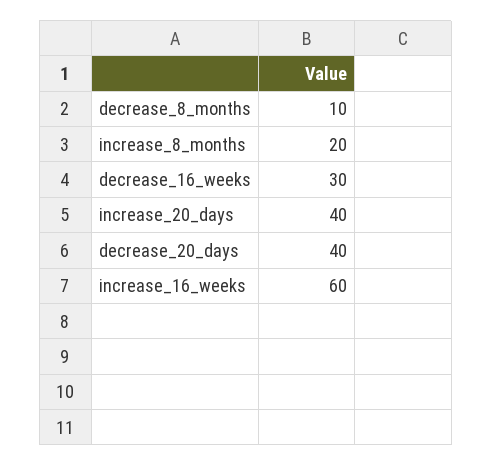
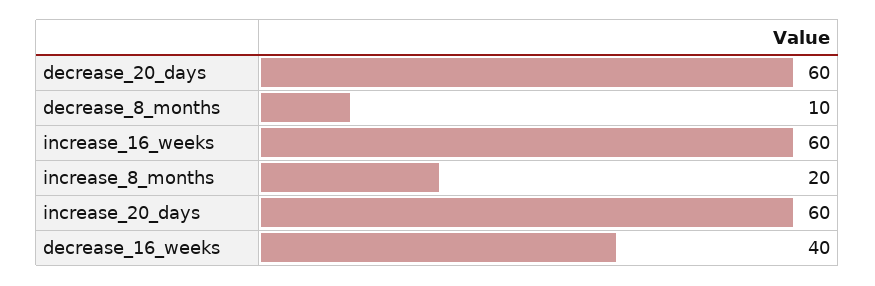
  {
    "decrease_8_months": 10,
    "increase_8_months": 20,
-   "decrease_16_weeks": 30,
+   "decrease_16_weeks": 40,
-   "increase_20_days": 40,
+   "increase_20_days": 60,
-   "decrease_20_days": 40,
+   "decrease_20_days": 60,
    "increase_16_weeks": 60
  }

